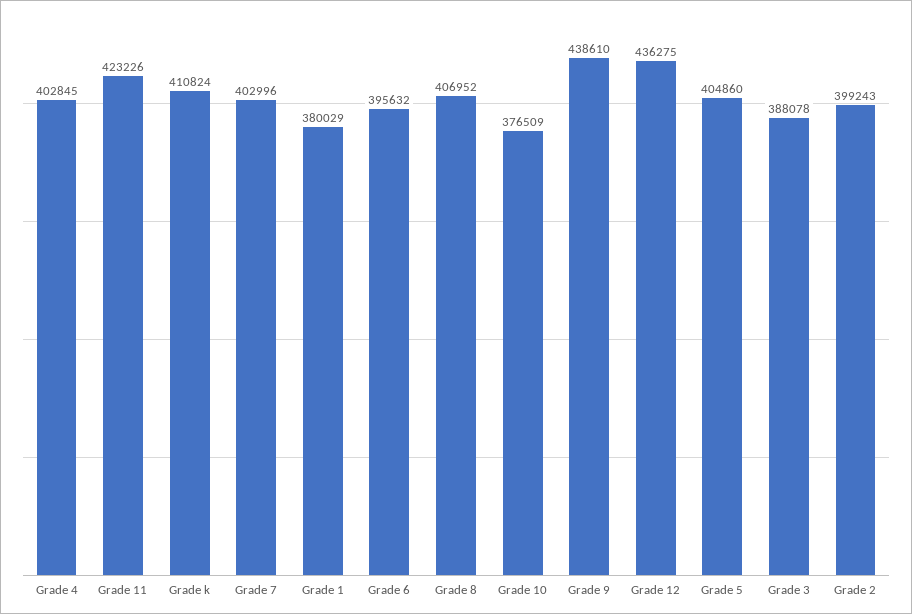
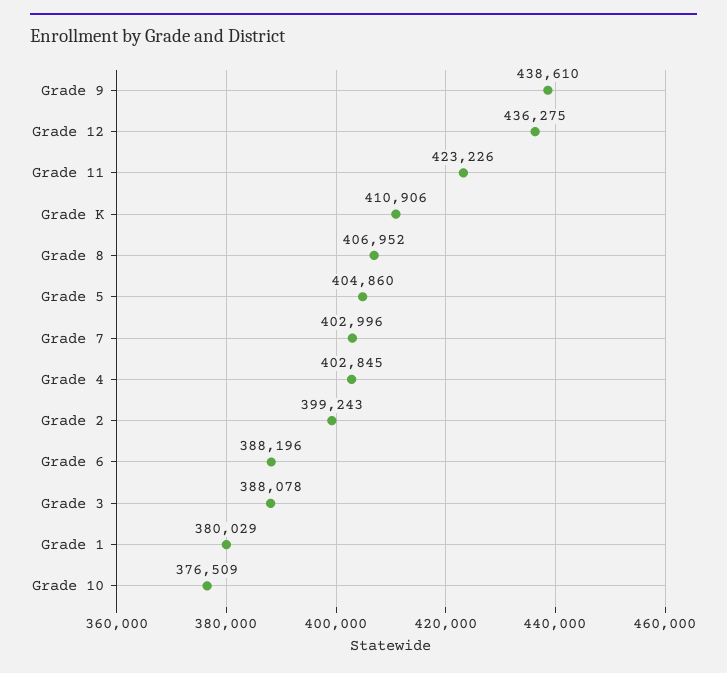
  {
    "Grade 4": 402845,
    "Grade 11": 423226,
-   "Grade k": 410824,
+   "Grade k": 410906,
    "Grade 7": 402996,
    "Grade 1": 380029,
-   "Grade 6": 395632,
+   "Grade 6": 388196,
    "Grade 8": 406952,
    "Grade 10": 376509,
    "Grade 9": 438610,
    "Grade 12": 436275,
    "Grade 5": 404860,
    "Grade 3": 388078,
    "Grade 2": 399243
  }

